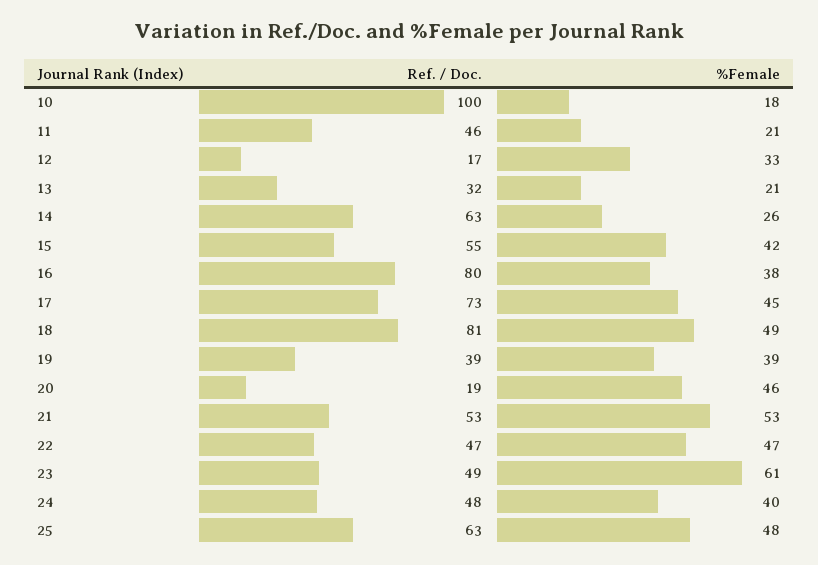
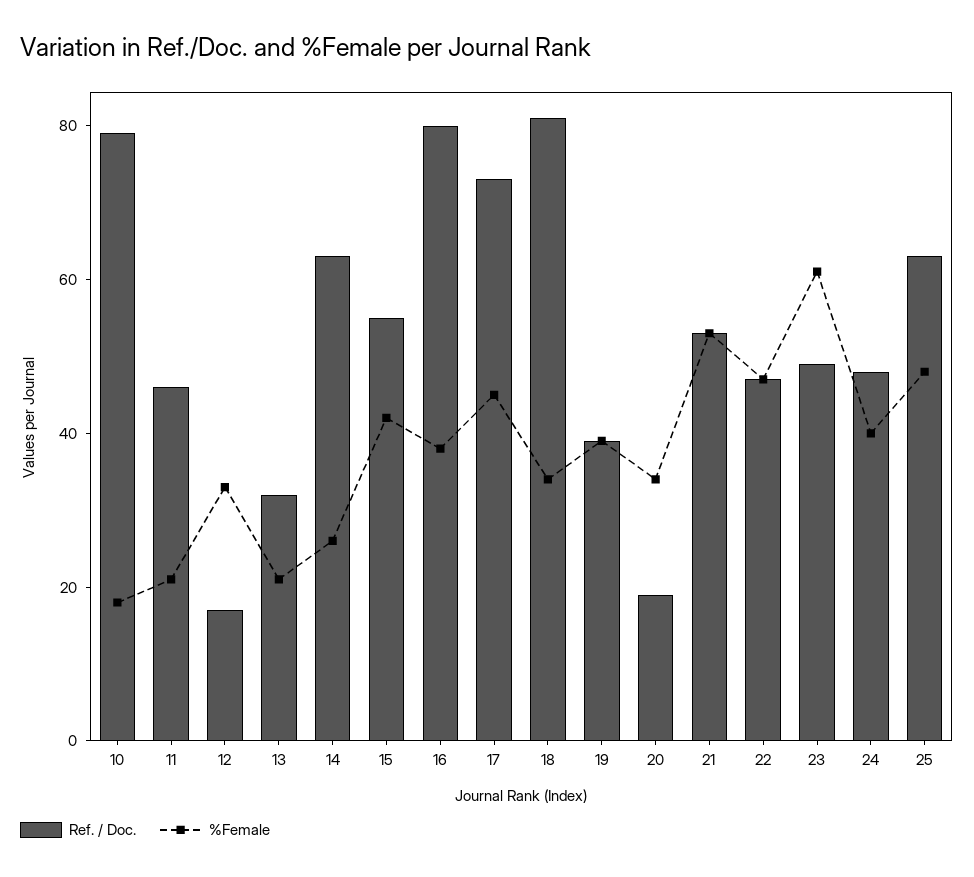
  {
    "Ref. / Doc.": {
-     "10": 100,
+     "10": 80,
      "11": 46,
      "12": 17,
      "13": 32,
      "14": 63,
      "15": 55,
      "16": 80,
      "17": 73,
      "18": 81,
      "19": 39,
      "20": 19,
      "21": 53,
      "22": 47,
      "23": 49,
      "24": 48,
      "25": 63
    },
    "%Female": {
      "10": 18,
      "11": 21,
      "12": 33,
      "13": 21,
      "14": 26,
      "15": 42,
      "16": 38,
      "17": 45,
-     "18": 49,
+     "18": 35,
      "19": 39,
-     "20": 46,
+     "20": 35,
      "21": 53,
      "22": 47,
      "23": 61,
      "24": 40,
      "25": 48
    }
  }

